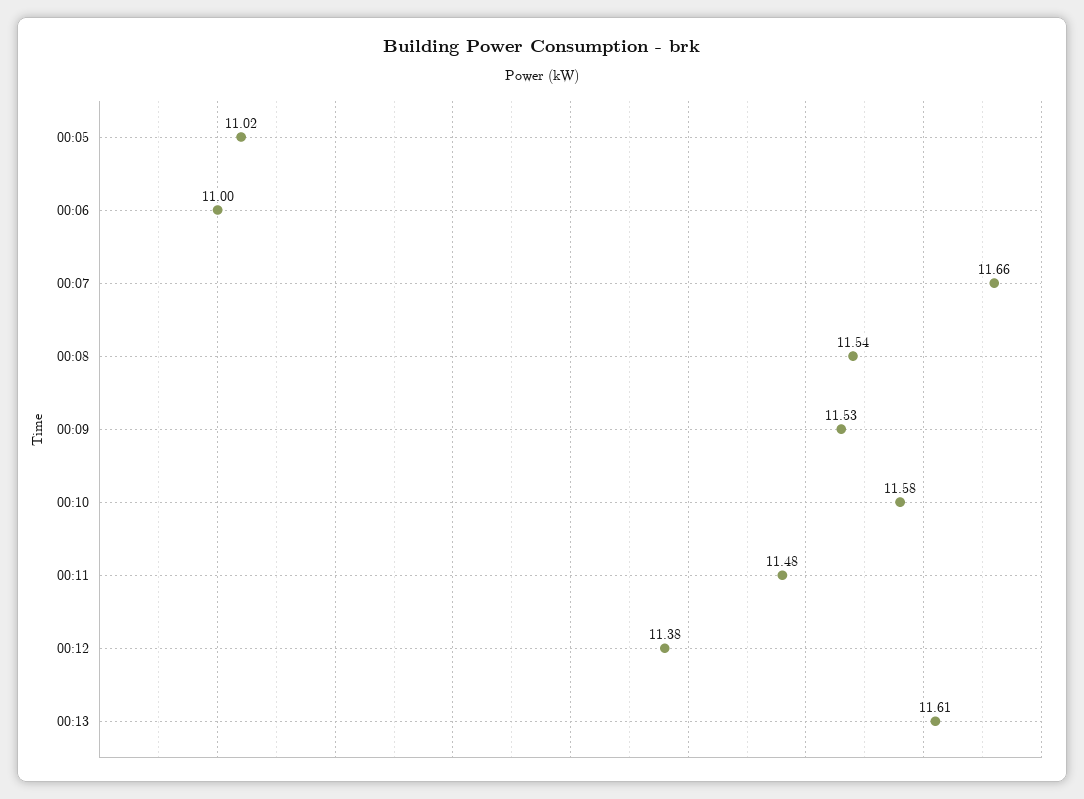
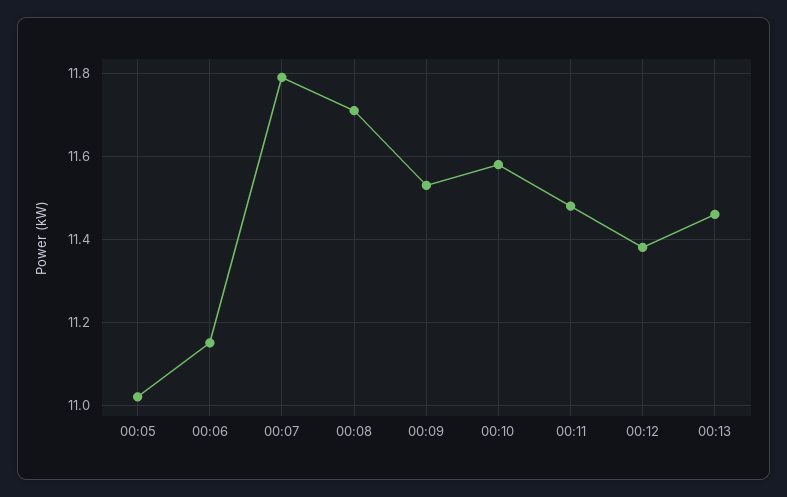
  {
    "00:05": 11.02,
-   "00:06": 11,
+   "00:06": 11.15,
-   "00:07": 11.66,
+   "00:07": 11.8,
-   "00:08": 11.54,
+   "00:08": 11.7,
    "00:09": 11.53,
    "00:10": 11.58,
    "00:11": 11.48,
    "00:12": 11.38,
-   "00:13": 11.61
+   "00:13": 11.45
  }

